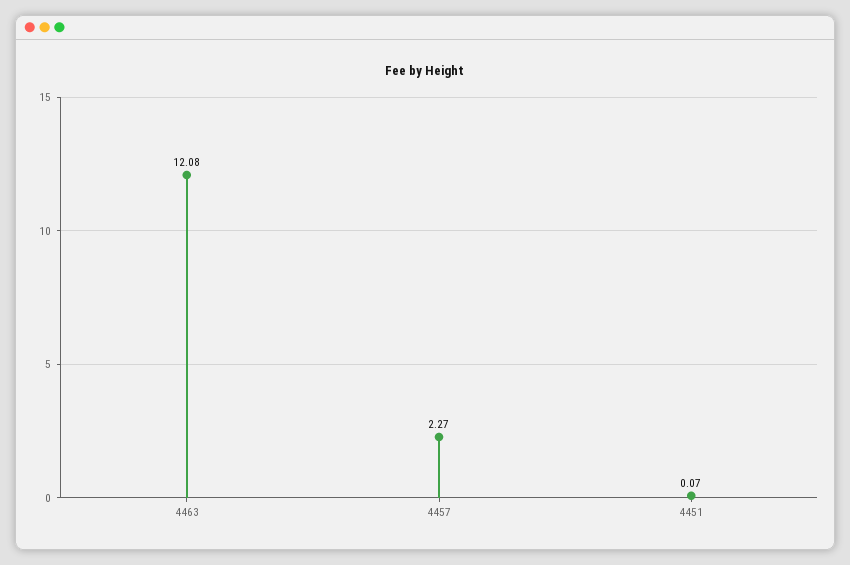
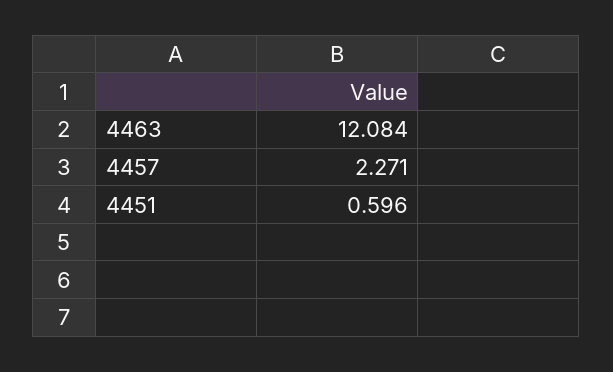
  {
    "4463": 12.084,
    "4457": 2.271,
-   "4451": 0.07
+   "4451": 0.596
  }

